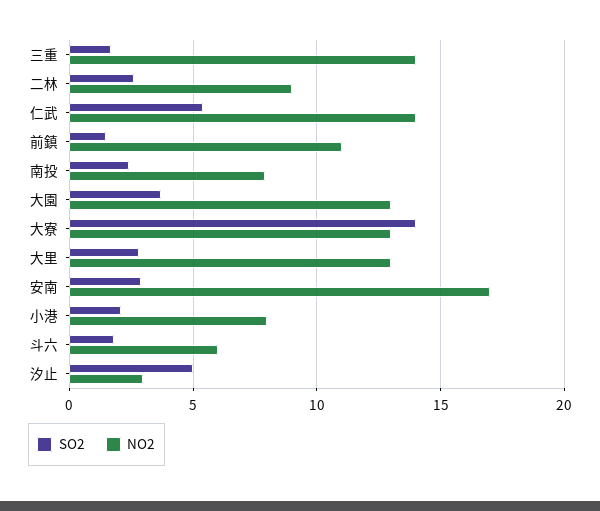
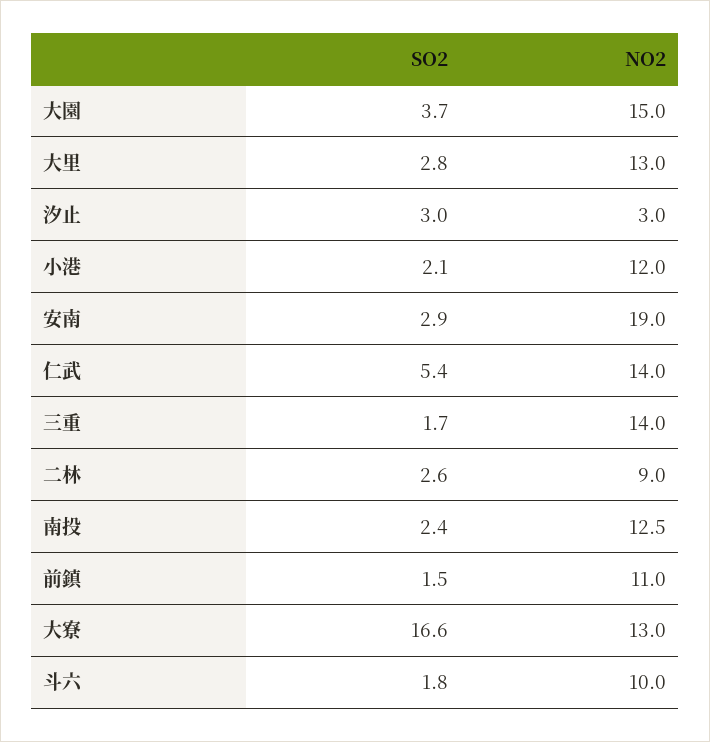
  {
    "SO2": {
      "三重": 1.7,
      "二林": 2.6,
      "仁武": 5.4,
      "前鎮": 1.5,
      "南投": 2.4,
      "大園": 3.7,
-     "大寮": 14,
+     "大寮": 16.6,
      "大里": 2.8,
      "安南": 2.9,
      "小港": 2.1,
      "斗六": 1.8,
-     "汐止": 5
+     "汐止": 3
    },
    "NO2": {
      "三重": 14,
      "二林": 9,
      "仁武": 14,
      "前鎮": 11,
-     "南投": 8,
+     "南投": 12.5,
-     "大園": 13,
+     "大園": 15,
      "大寮": 13,
      "大里": 13,
-     "安南": 17,
+     "安南": 19,
-     "小港": 8,
+     "小港": 12,
-     "斗六": 6,
+     "斗六": 10,
      "汐止": 3
    }
  }

